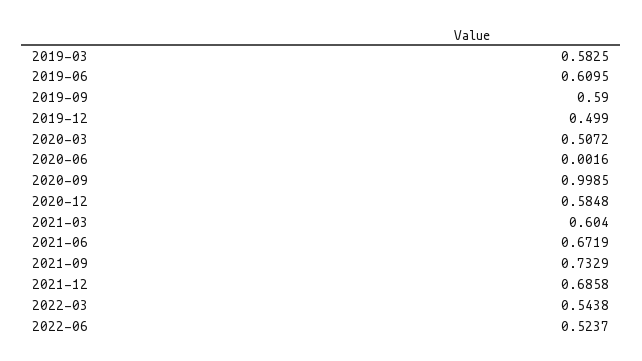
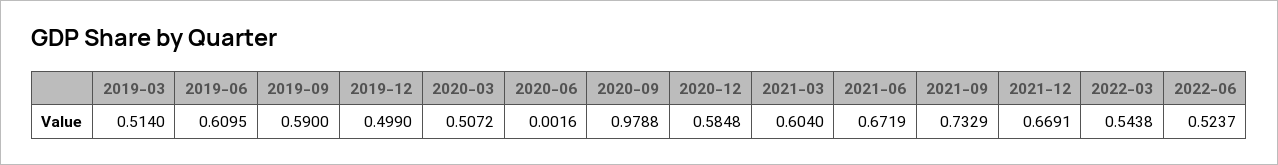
  {
-   "2019-03": 0.5825,
+   "2019-03": 0.514,
    "2019-06": 0.6095,
    "2019-09": 0.59,
    "2019-12": 0.499,
    "2020-03": 0.5072,
    "2020-06": 0.0016,
-   "2020-09": 0.9985,
+   "2020-09": 0.9788,
    "2020-12": 0.5848,
    "2021-03": 0.604,
    "2021-06": 0.6719,
    "2021-09": 0.7329,
-   "2021-12": 0.6858,
+   "2021-12": 0.6691,
    "2022-03": 0.5438,
    "2022-06": 0.5237
  }

